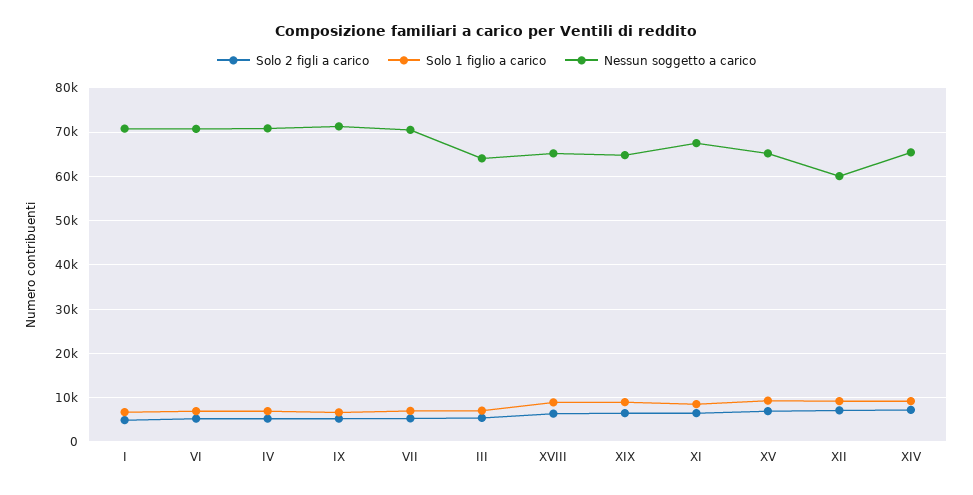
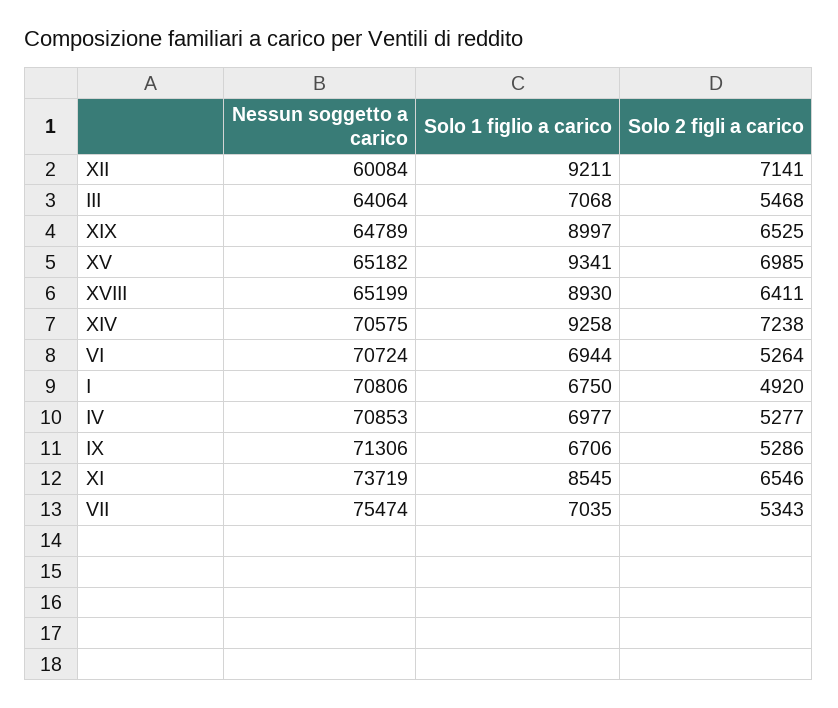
  {
    "Solo 2 figli a carico": {
      "I": 4920,
      "VI": 5264,
      "IV": 5277,
      "IX": 5286,
      "VII": 5343,
      "III": 5468,
      "XVIII": 6411,
      "XIX": 6525,
      "XI": 6546,
      "XV": 6985,
      "XII": 7141,
      "XIV": 7238
    },
    "Solo 1 figlio a carico": {
      "I": 6750,
      "VI": 6944,
      "IV": 6977,
      "IX": 6706,
      "VII": 7035,
      "III": 7068,
      "XVIII": 8930,
      "XIX": 8997,
      "XI": 8545,
      "XV": 9341,
      "XII": 9211,
      "XIV": 9258
    },
    "Nessun soggetto a carico": {
      "I": 70806,
      "VI": 70724,
      "IV": 70853,
      "IX": 71306,
-     "VII": 70000,
+     "VII": 75474,
      "III": 64064,
      "XVIII": 65199,
      "XIX": 64789,
-     "XI": 68000,
+     "XI": 73719,
      "XV": 65182,
      "XII": 60084,
-     "XIV": 66000
+     "XIV": 70575
    }
  }

